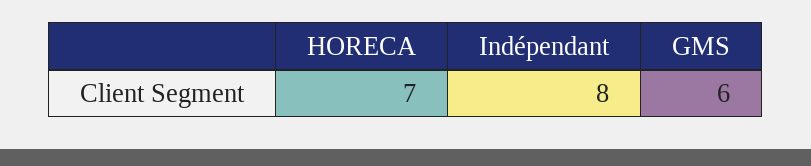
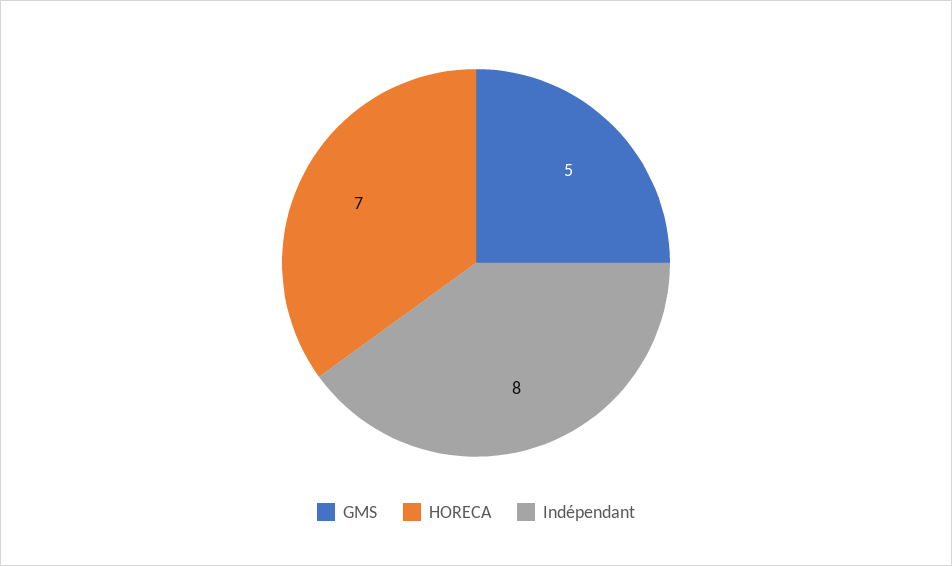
  {
    "HORECA": 7,
    "Indépendant": 8,
-   "GMS": 6
+   "GMS": 5
  }

